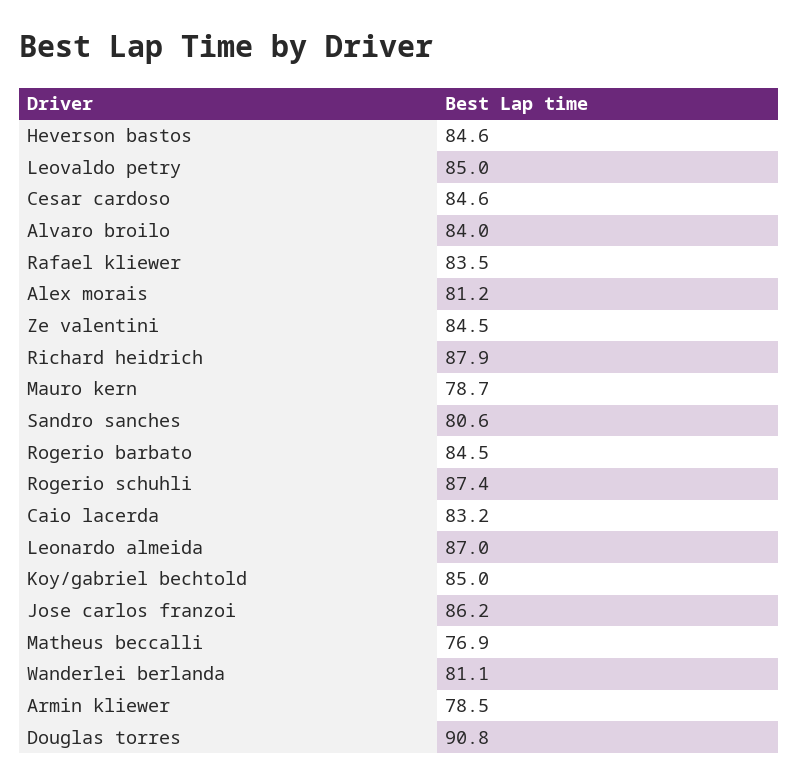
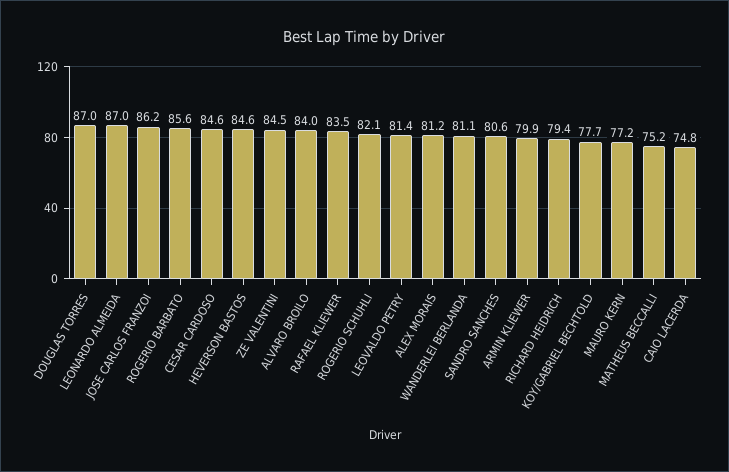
  {
    "Heverson bastos": 84.6,
-   "Leovaldo petry": 85,
+   "Leovaldo petry": 81.4,
    "Cesar cardoso": 84.6,
    "Alvaro broilo": 84,
    "Rafael kliewer": 83.5,
    "Alex morais": 81.2,
    "Ze valentini": 84.5,
-   "Richard heidrich": 87.9,
+   "Richard heidrich": 79.4,
-   "Mauro kern": 78.7,
+   "Mauro kern": 77.2,
    "Sandro sanches": 80.6,
-   "Rogerio barbato": 84.5,
+   "Rogerio barbato": 85.6,
-   "Rogerio schuhli": 87.4,
+   "Rogerio schuhli": 82.1,
-   "Caio lacerda": 83.2,
+   "Caio lacerda": 74.8,
    "Leonardo almeida": 87,
-   "Koy/gabriel bechtold": 85,
+   "Koy/gabriel bechtold": 77.7,
    "Jose carlos franzoi": 86.2,
-   "Matheus beccalli": 76.9,
+   "Matheus beccalli": 75.2,
    "Wanderlei berlanda": 81.1,
-   "Armin kliewer": 78.5,
+   "Armin kliewer": 79.9,
-   "Douglas torres": 90.8
+   "Douglas torres": 87
  }

